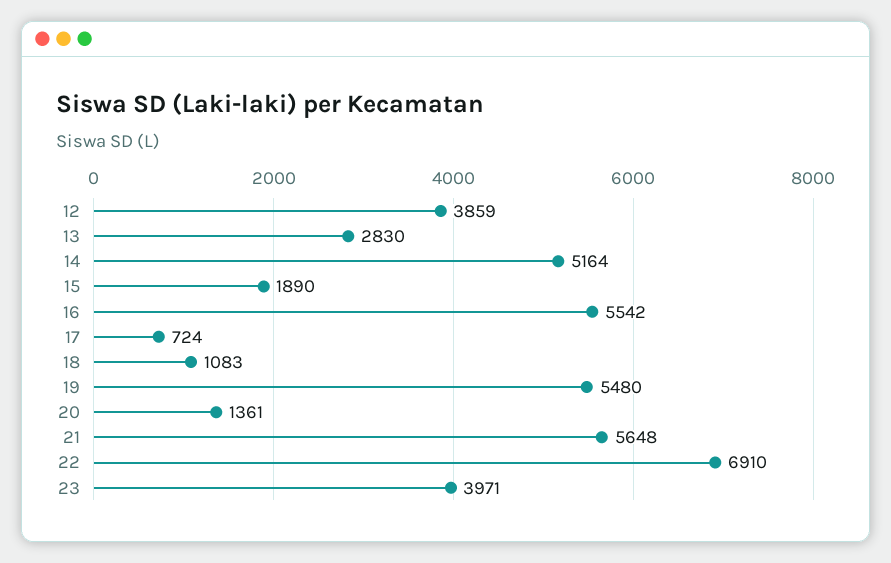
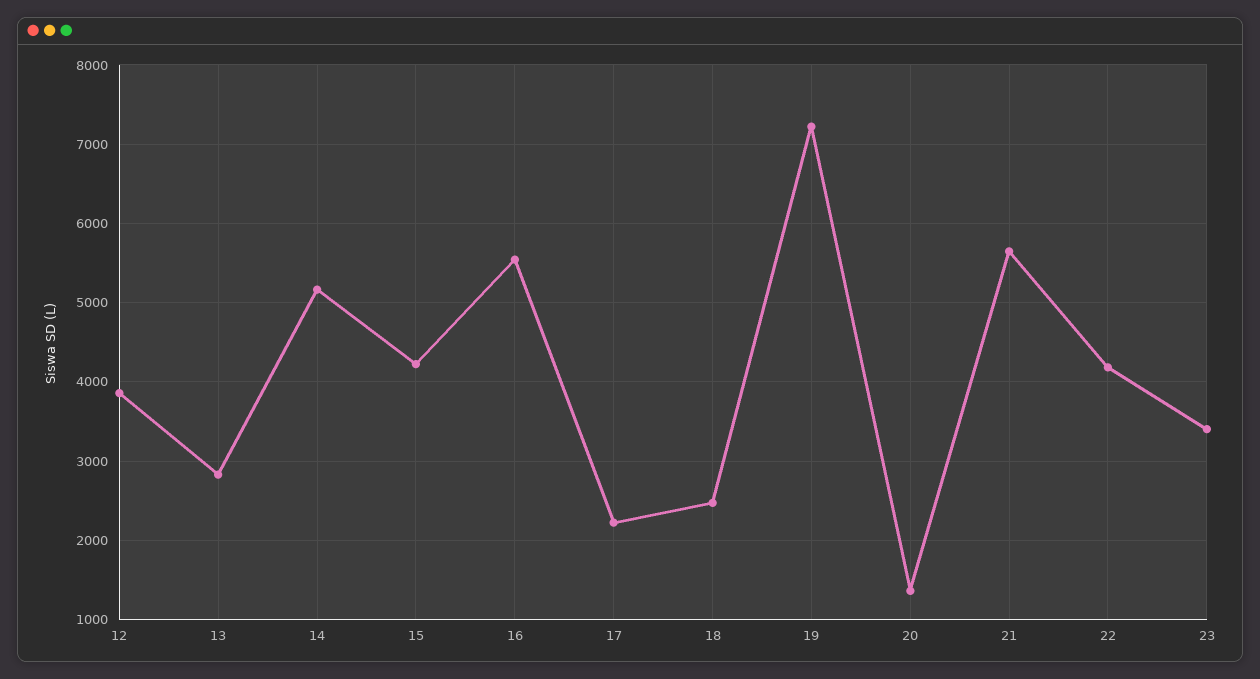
  {
    "12": 3859,
    "13": 2830,
    "14": 5164,
-   "15": 1890,
+   "15": 4200,
    "16": 5542,
-   "17": 724,
+   "17": 2200,
-   "18": 1083,
+   "18": 2500,
-   "19": 5480,
+   "19": 7200,
    "20": 1361,
    "21": 5648,
-   "22": 6910,
+   "22": 4200,
-   "23": 3971
+   "23": 3400
  }

